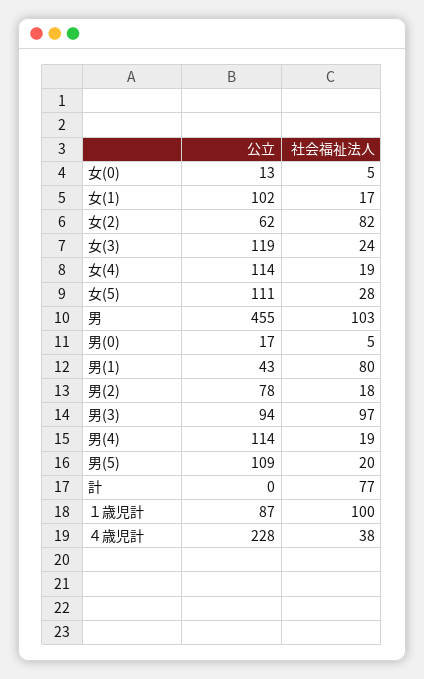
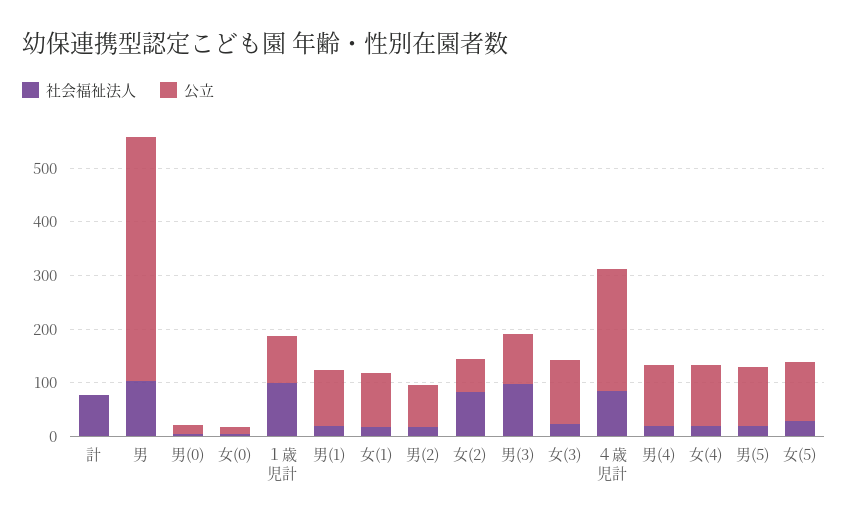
  {
    "公立": {
      "女(0)": 13,
      "女(1)": 102,
      "女(2)": 62,
      "女(3)": 119,
      "女(4)": 114,
      "女(5)": 111,
      "男": 455,
      "男(0)": 17,
-     "男(1)": 43,
+     "男(1)": 100,
      "男(2)": 78,
      "男(3)": 94,
      "男(4)": 114,
      "男(5)": 109,
      "計": 0,
      "１歳児計": 87,
      "４歳児計": 228
    },
    "社会福祉法人": {
      "女(0)": 5,
      "女(1)": 17,
      "女(2)": 82,
      "女(3)": 24,
      "女(4)": 19,
      "女(5)": 28,
      "男": 103,
      "男(0)": 5,
-     "男(1)": 80,
+     "男(1)": 20,
      "男(2)": 18,
      "男(3)": 97,
      "男(4)": 19,
      "男(5)": 20,
      "計": 77,
      "１歳児計": 100,
-     "４歳児計": 38
+     "４歳児計": 80
    }
  }

